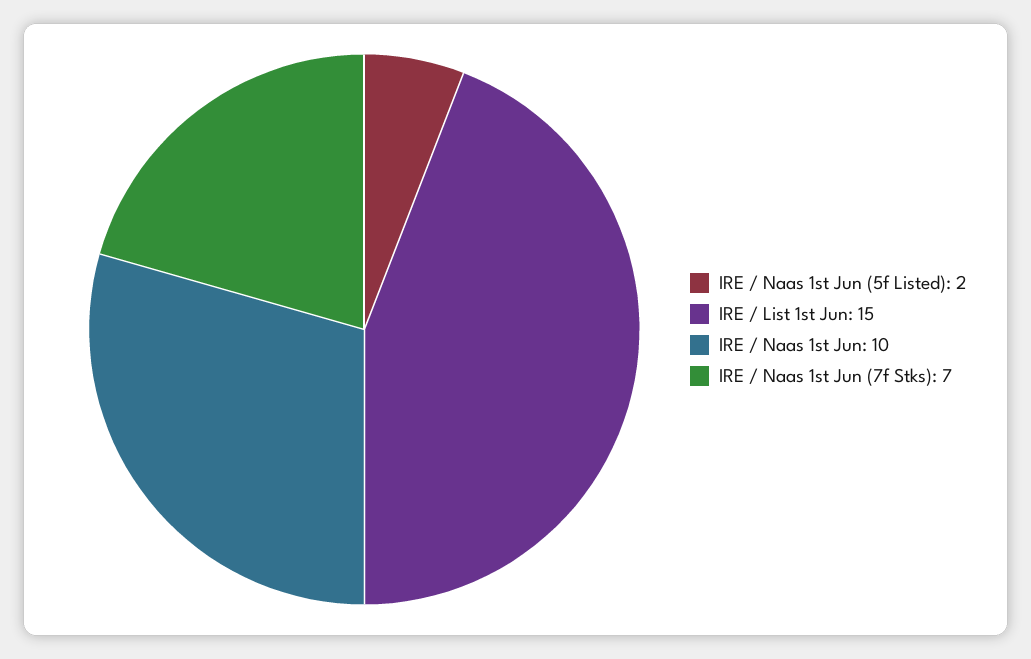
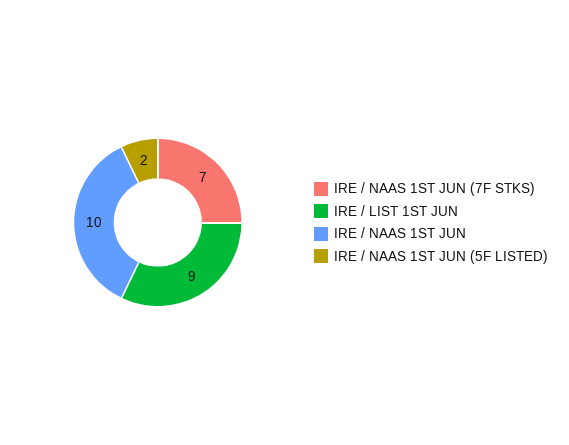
  {
    "IRE / Naas 1st Jun (5f Listed)": 2,
-   "IRE / List 1st Jun": 15,
+   "IRE / List 1st Jun": 9,
    "IRE / Naas 1st Jun": 10,
    "IRE / Naas 1st Jun (7f Stks)": 7
  }

